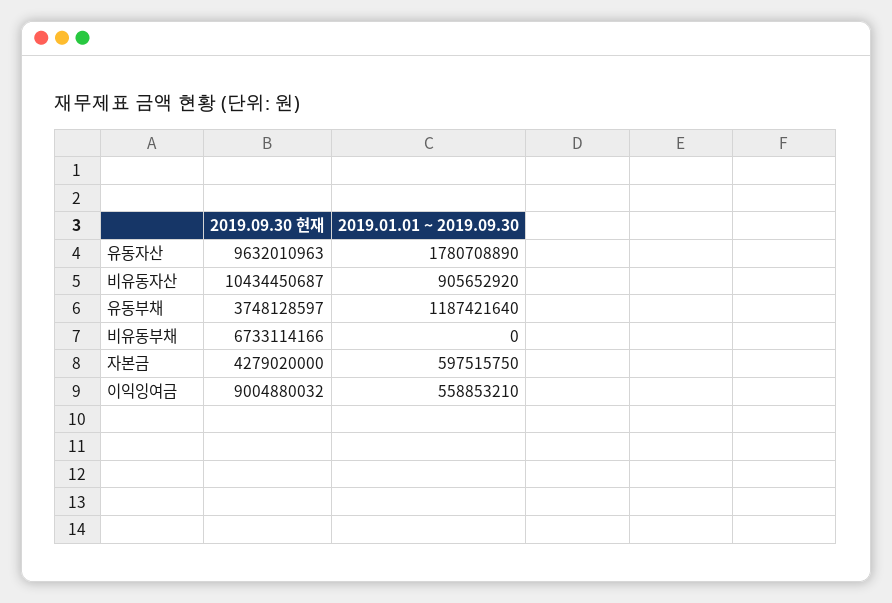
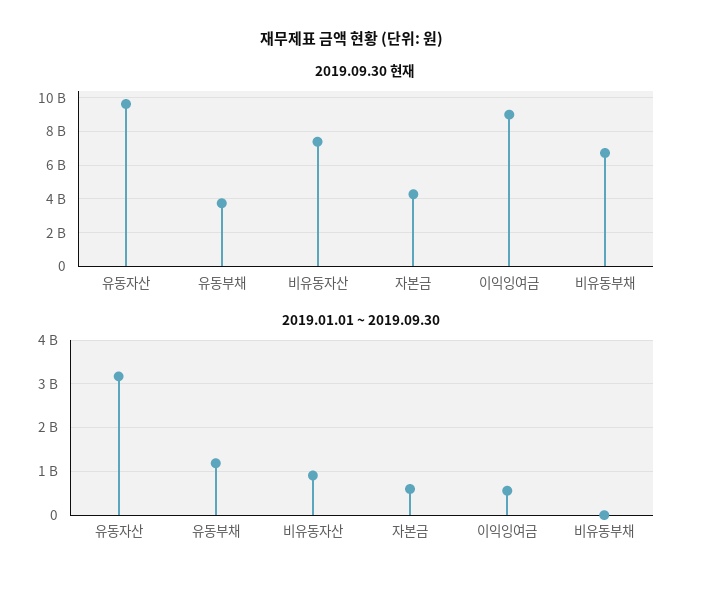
  {
    "2019.09.30 현재": {
      "유동자산": 9632010963,
-     "비유동자산": 10434450687,
+     "비유동자산": 7500000000,
      "유동부채": 3748128597,
      "비유동부채": 6733114166,
      "자본금": 4279020000,
      "이익잉여금": 9004880032
    },
    "2019.01.01 ~ 2019.09.30": {
-     "유동자산": 1780708890,
+     "유동자산": 3200000000,
      "비유동자산": 905652920,
      "유동부채": 1187421640,
      "비유동부채": 0,
      "자본금": 597515750,
      "이익잉여금": 558853210
    }
  }

